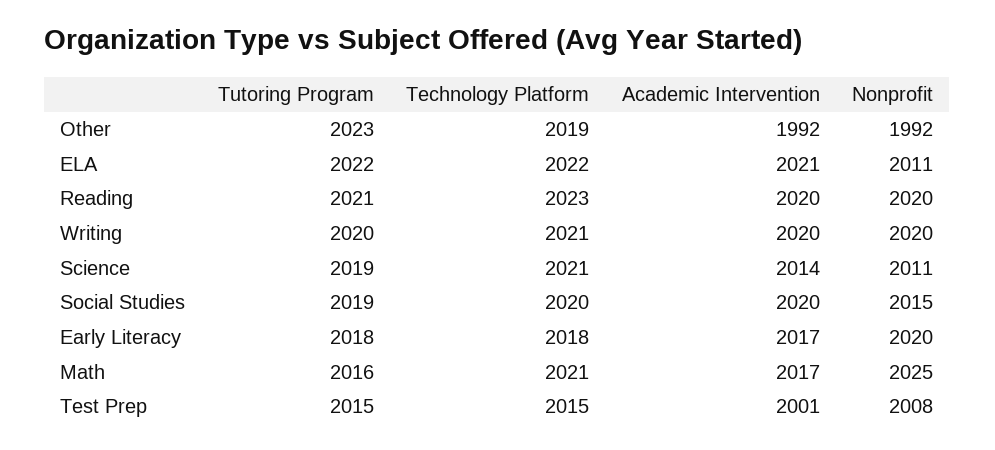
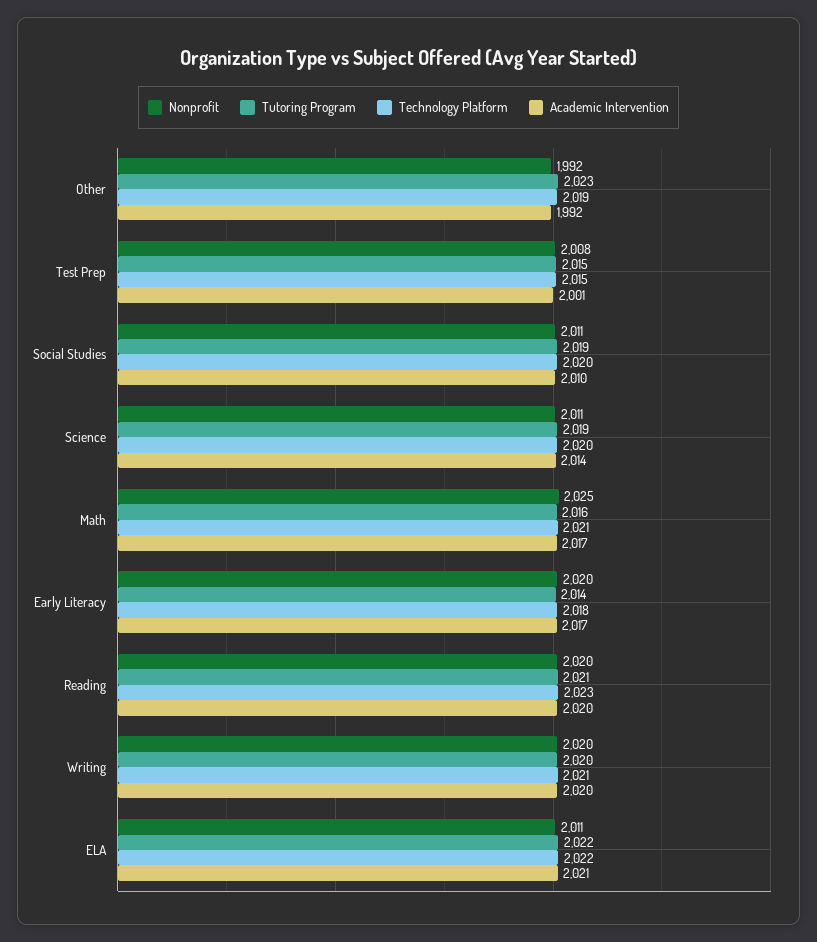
  {
    "Tutoring Program": {
      "Other": 2023,
      "ELA": 2022,
      "Reading": 2021,
      "Writing": 2020,
      "Science": 2019,
      "Social Studies": 2019,
-     "Early Literacy": 2018,
+     "Early Literacy": 2014,
      "Math": 2016,
      "Test Prep": 2015
    },
    "Technology Platform": {
      "Other": 2019,
      "ELA": 2022,
      "Reading": 2023,
      "Writing": 2021,
-     "Science": 2021,
+     "Science": 2020,
      "Social Studies": 2020,
      "Early Literacy": 2018,
      "Math": 2021,
      "Test Prep": 2015
    },
    "Academic Intervention": {
      "Other": 1992,
      "ELA": 2021,
      "Reading": 2020,
      "Writing": 2020,
      "Science": 2014,
-     "Social Studies": 2020,
+     "Social Studies": 2010,
      "Early Literacy": 2017,
      "Math": 2017,
      "Test Prep": 2001
    },
    "Nonprofit": {
      "Other": 1992,
      "ELA": 2011,
      "Reading": 2020,
      "Writing": 2020,
      "Science": 2011,
-     "Social Studies": 2015,
+     "Social Studies": 2011,
      "Early Literacy": 2020,
      "Math": 2025,
      "Test Prep": 2008
    }
  }

